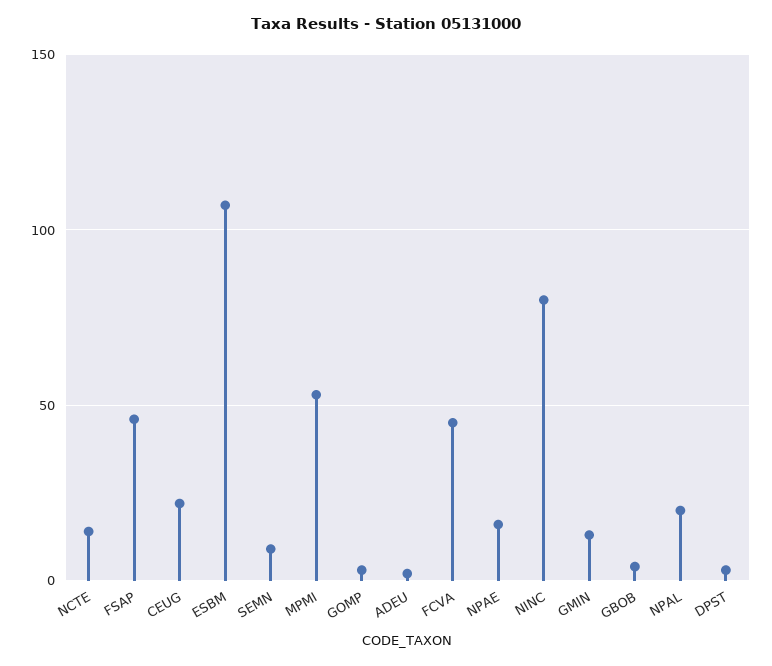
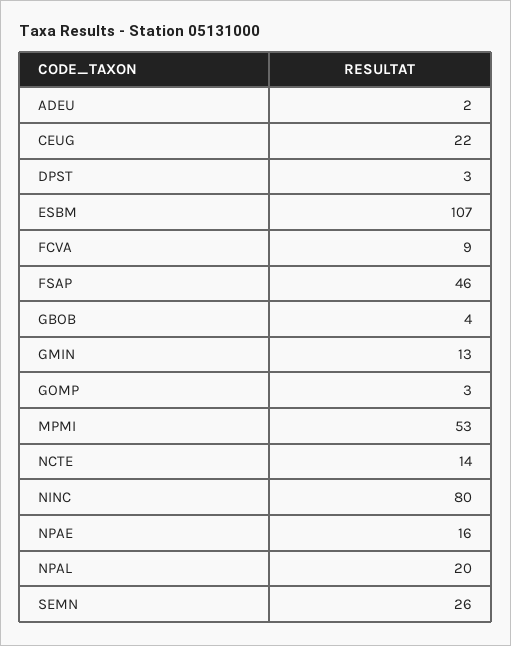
  {
    "NCTE": 14,
    "FSAP": 46,
    "CEUG": 22,
    "ESBM": 107,
-   "SEMN": 10,
+   "SEMN": 26,
    "MPMI": 53,
    "GOMP": 3,
    "ADEU": 2,
-   "FCVA": 45,
+   "FCVA": 9,
    "NPAE": 16,
    "NINC": 80,
    "GMIN": 13,
    "GBOB": 4,
    "NPAL": 20,
    "DPST": 3
  }

